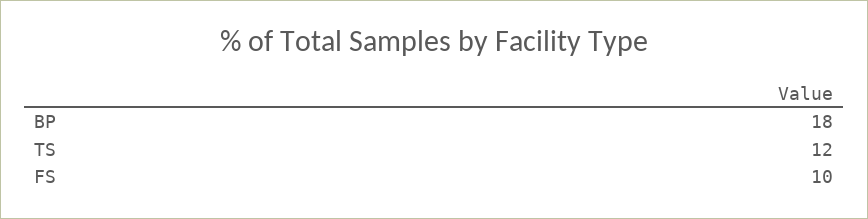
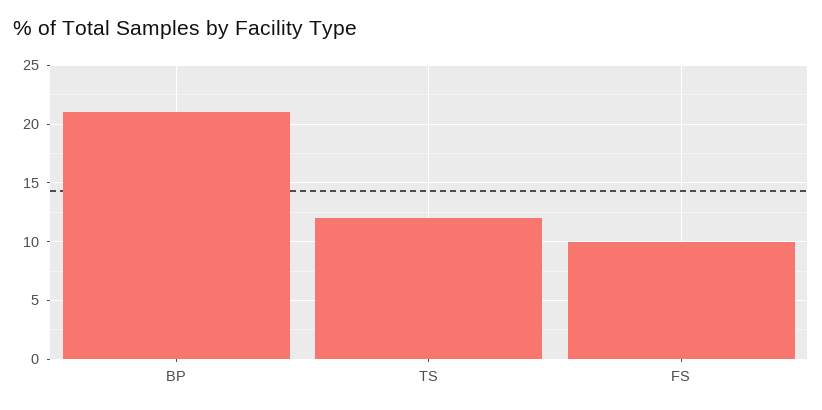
  {
-   "BP": 18,
+   "BP": 21,
    "TS": 12,
    "FS": 10
  }

